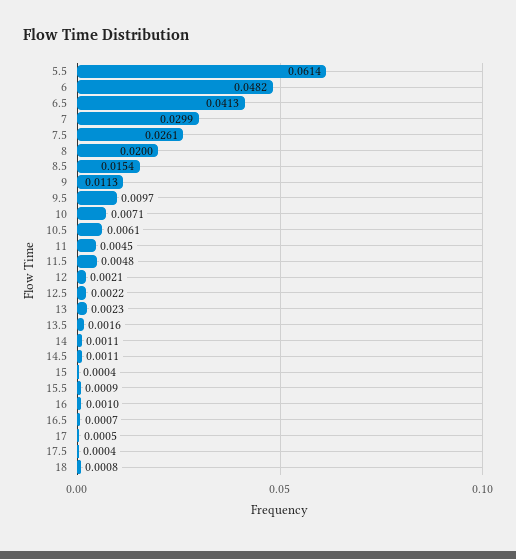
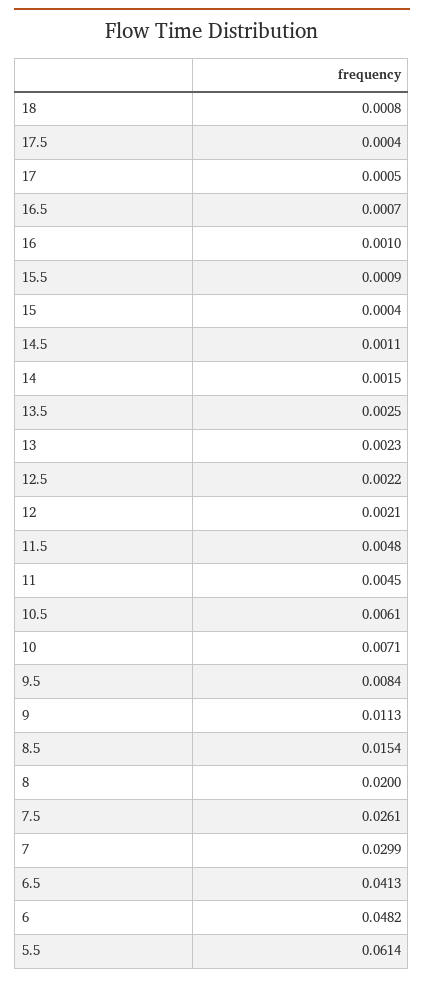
  {
    "5.5": 0.0614,
    "6": 0.0482,
    "6.5": 0.0413,
    "7": 0.0299,
    "7.5": 0.0261,
    "8": 0.02,
    "8.5": 0.0154,
    "9": 0.0113,
-   "9.5": 0.0097,
+   "9.5": 0.0084,
    "10": 0.0071,
    "10.5": 0.0061,
    "11": 0.0045,
    "11.5": 0.0048,
    "12": 0.0021,
    "12.5": 0.0022,
    "13": 0.0023,
-   "13.5": 0.0016,
+   "13.5": 0.0025,
-   "14": 0.0011,
+   "14": 0.0015,
    "14.5": 0.0011,
    "15": 0.0004,
    "15.5": 0.0009,
    "16": 0.001,
    "16.5": 0.0007,
    "17": 0.0005,
    "17.5": 0.0004,
    "18": 0.0008
  }

